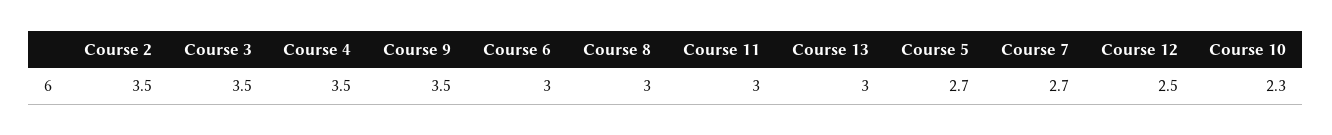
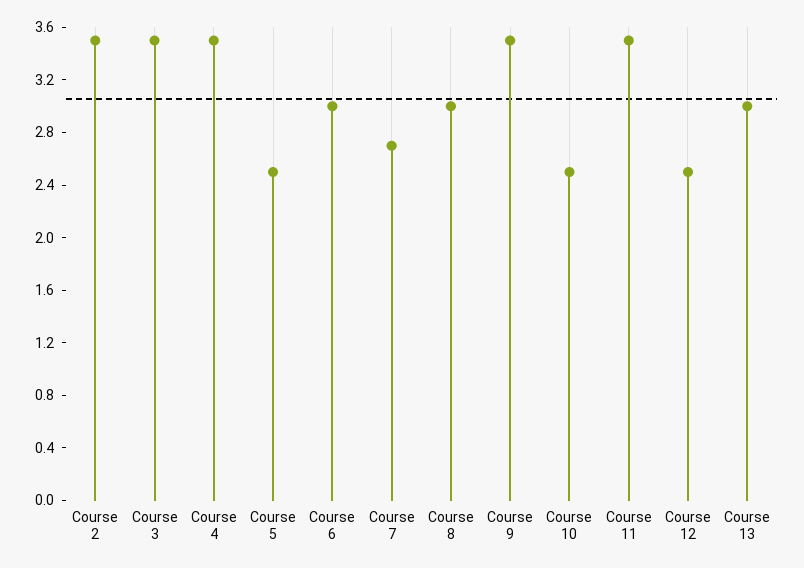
  {
    "Course 2": 3.5,
    "Course 3": 3.5,
    "Course 4": 3.5,
    "Course 9": 3.5,
    "Course 6": 3,
    "Course 8": 3,
-   "Course 11": 3,
+   "Course 11": 3.5,
    "Course 13": 3,
-   "Course 5": 2.7,
+   "Course 5": 2.5,
    "Course 7": 2.7,
    "Course 12": 2.5,
-   "Course 10": 2.3
+   "Course 10": 2.5
  }

